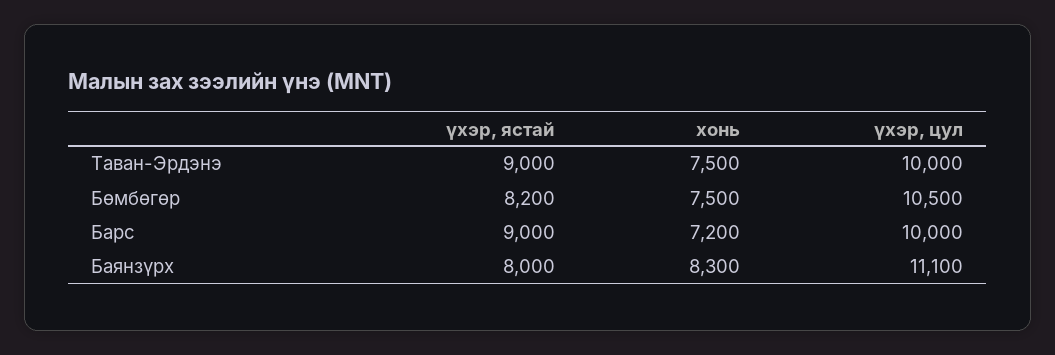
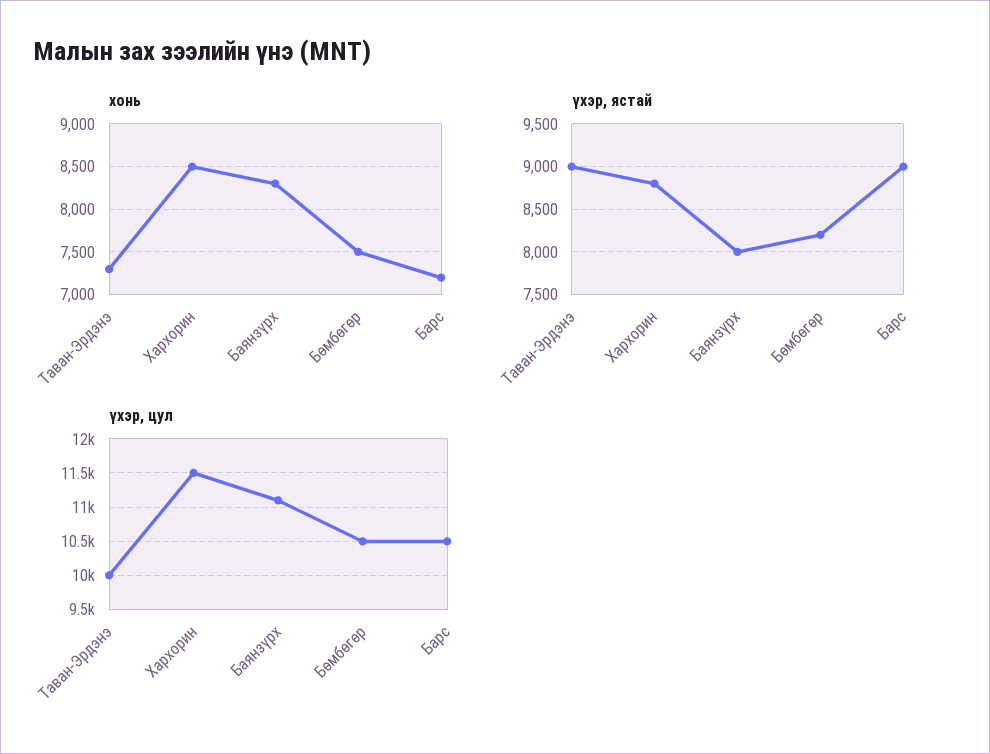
  {
    "үхэр, ястай": {
      "Таван-Эрдэнэ": 9000,
      "Бөмбөгөр": 8200,
      "Барс": 9000,
-     "Баянзүрх": 8000
+     "Баянзүрх": 8000,
+     "Хархорин": 8800
    },
    "хонь": {
-     "Таван-Эрдэнэ": 7500,
+     "Таван-Эрдэнэ": 7300,
      "Бөмбөгөр": 7500,
      "Барс": 7200,
-     "Баянзүрх": 8300
+     "Баянзүрх": 8300,
+     "Хархорин": 8500
    },
    "үхэр, цул": {
      "Таван-Эрдэнэ": 10000,
      "Бөмбөгөр": 10500,
-     "Барс": 10000,
+     "Барс": 10500,
-     "Баянзүрх": 11100
+     "Баянзүрх": 11100,
+     "Хархорин": 11500
    }
  }

